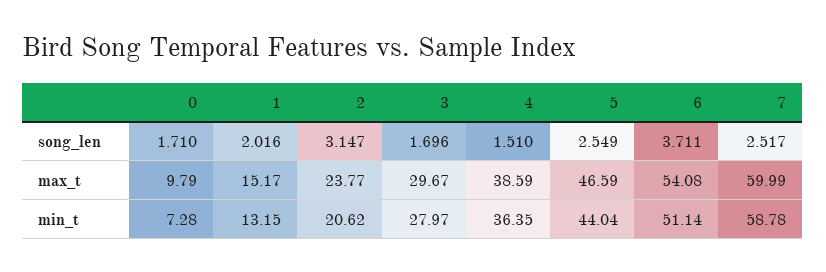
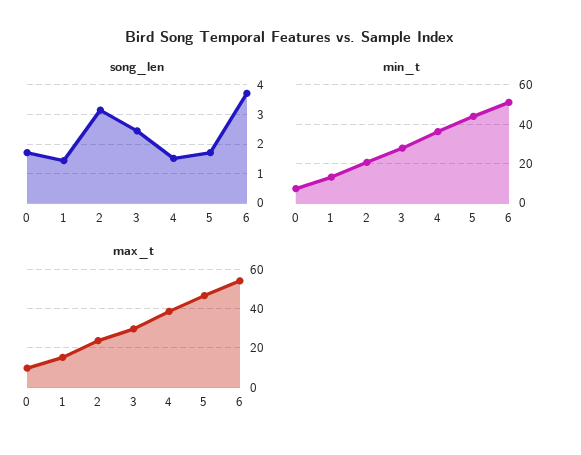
  {
    "song_len": {
      "0": 1.71,
-     "1": 2.016,
+     "1": 1.5,
      "2": 3.147,
-     "3": 1.696,
+     "3": 2.5,
      "4": 1.51,
-     "5": 2.549,
+     "5": 1.75,
-     "6": 3.711,
+     "6": 3.711
-     "7": 2.517
    },
    "max_t": {
      "0": 9.79,
      "1": 15.17,
      "2": 23.77,
      "3": 29.67,
      "4": 38.59,
      "5": 46.59,
-     "6": 54.08,
+     "6": 54.08
-     "7": 59.99
    },
    "min_t": {
      "0": 7.28,
      "1": 13.15,
      "2": 20.62,
      "3": 27.97,
      "4": 36.35,
      "5": 44.04,
-     "6": 51.14,
+     "6": 51.14
-     "7": 58.78
    }
  }

